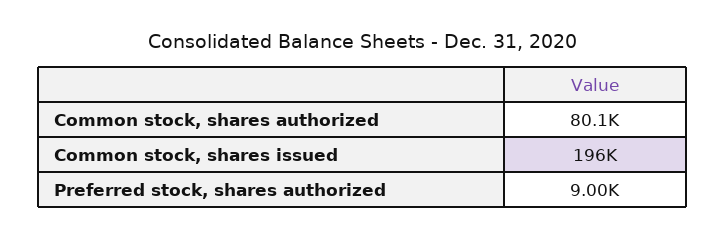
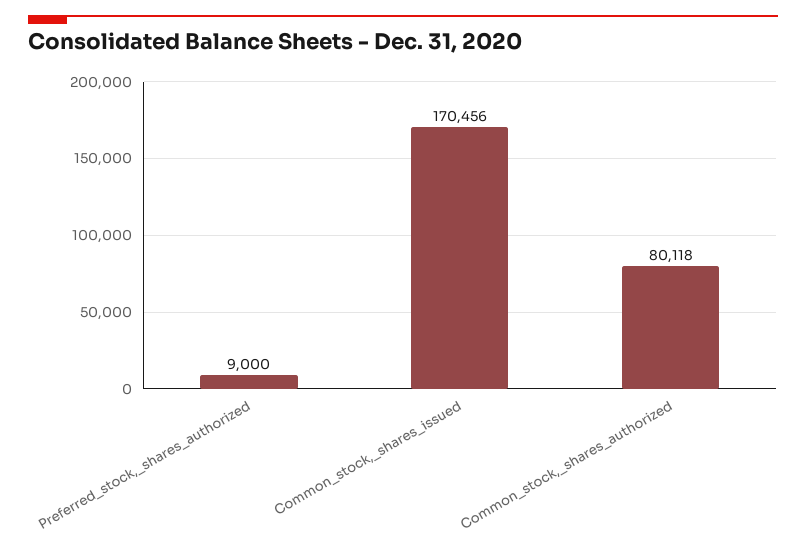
  {
    "Common stock, shares authorized": 80118,
-   "Common stock, shares issued": 196000,
+   "Common stock, shares issued": 170456,
    "Preferred stock, shares authorized": 9000
  }

